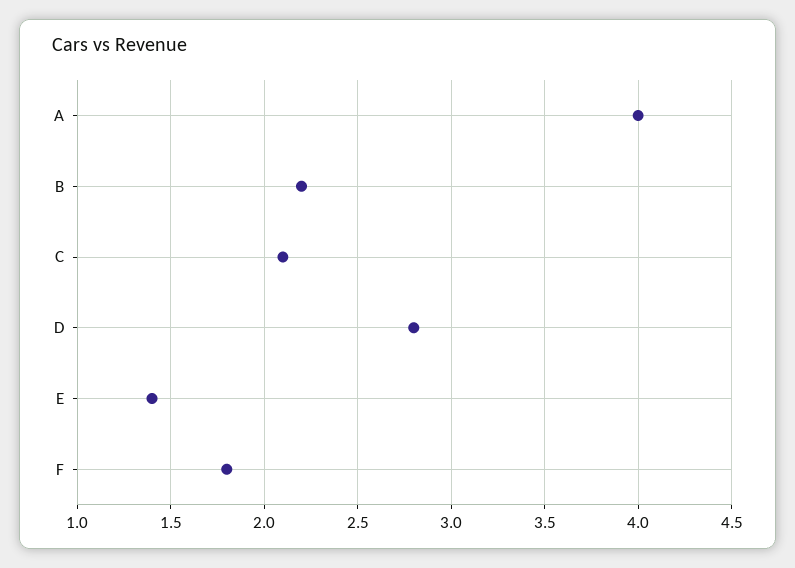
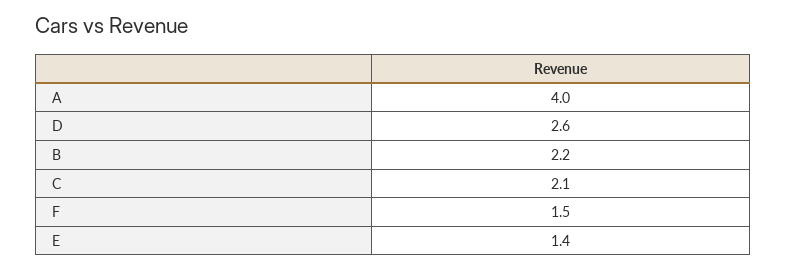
  {
    "A": 4,
    "B": 2.2,
    "C": 2.1,
-   "D": 2.8,
+   "D": 2.6,
    "E": 1.4,
-   "F": 1.8
+   "F": 1.5
  }

